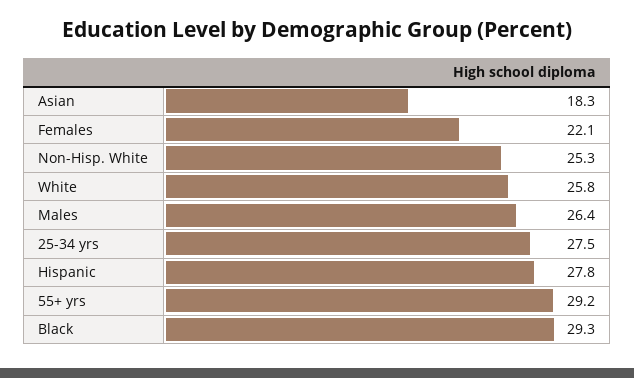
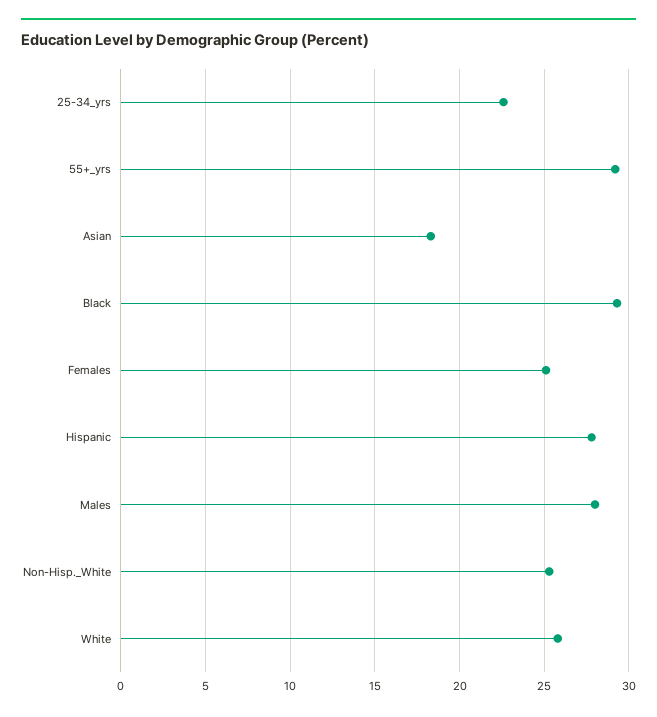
  {
    "Asian": 18.3,
-   "Females": 22.1,
+   "Females": 25,
    "Non-Hisp. White": 25.3,
    "White": 25.8,
-   "Males": 26.4,
+   "Males": 28,
-   "25-34 yrs": 27.5,
+   "25-34 yrs": 22.5,
    "Hispanic": 27.8,
    "55+ yrs": 29.2,
    "Black": 29.3
  }

